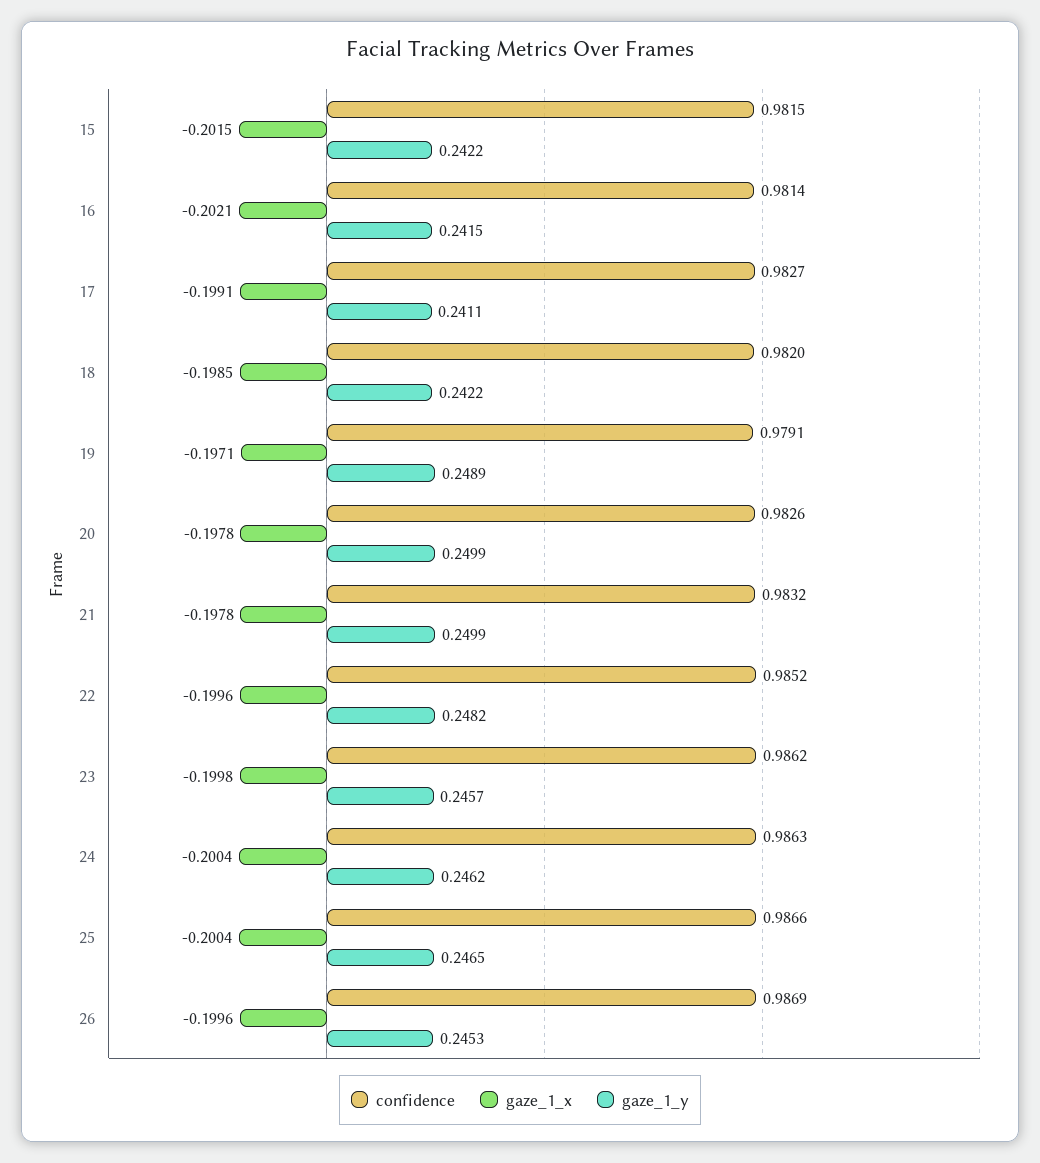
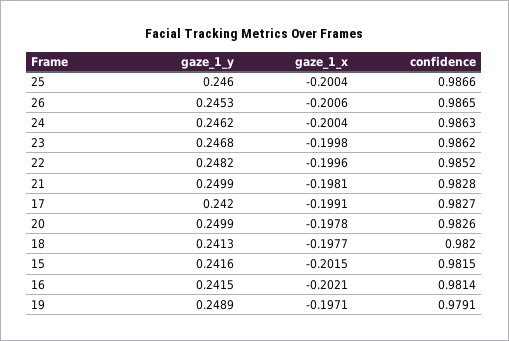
  {
    "confidence": {
      "15": 0.9815,
      "16": 0.9814,
      "17": 0.9827,
      "18": 0.982,
      "19": 0.9791,
      "20": 0.9826,
-     "21": 0.9832,
+     "21": 0.9828,
      "22": 0.9852,
      "23": 0.9862,
      "24": 0.9863,
      "25": 0.9866,
-     "26": 0.9869
+     "26": 0.9865
    },
    "gaze_1_x": {
      "15": -0.2015,
      "16": -0.2021,
      "17": -0.1991,
-     "18": -0.1985,
+     "18": -0.1977,
      "19": -0.1971,
      "20": -0.1978,
-     "21": -0.1978,
+     "21": -0.1981,
      "22": -0.1996,
      "23": -0.1998,
      "24": -0.2004,
      "25": -0.2004,
-     "26": -0.1996
+     "26": -0.2006
    },
    "gaze_1_y": {
-     "15": 0.2422,
+     "15": 0.2416,
      "16": 0.2415,
-     "17": 0.2411,
+     "17": 0.242,
-     "18": 0.2422,
+     "18": 0.2413,
      "19": 0.2489,
      "20": 0.2499,
      "21": 0.2499,
      "22": 0.2482,
-     "23": 0.2457,
+     "23": 0.2468,
      "24": 0.2462,
-     "25": 0.2465,
+     "25": 0.246,
      "26": 0.2453
    }
  }

